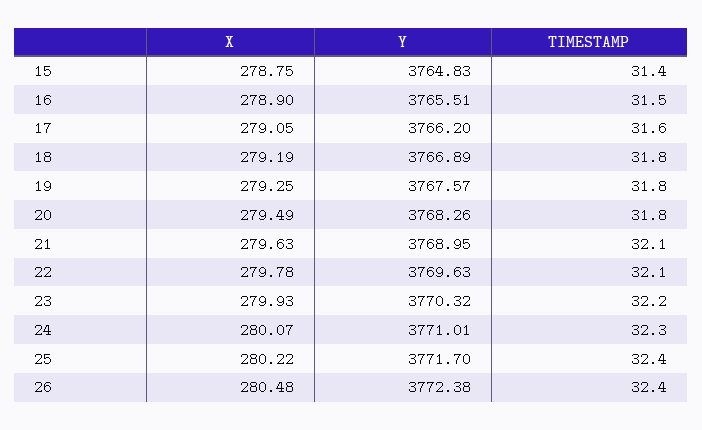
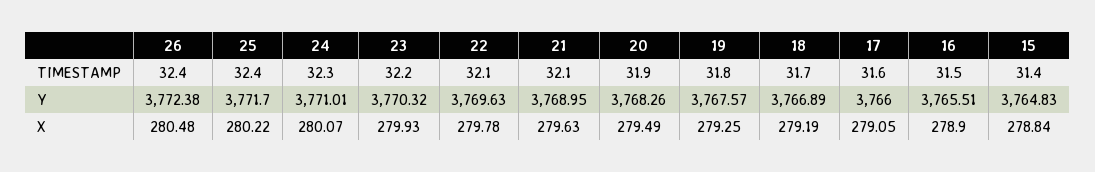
  {
    "X": {
-     "15": 278.75,
+     "15": 278.84,
      "16": 278.9,
      "17": 279.05,
      "18": 279.19,
      "19": 279.25,
      "20": 279.49,
      "21": 279.63,
      "22": 279.78,
      "23": 279.93,
      "24": 280.07,
      "25": 280.22,
      "26": 280.48
    },
    "Y": {
      "15": 3764.83,
      "16": 3765.51,
-     "17": 3766.2,
+     "17": 3766,
      "18": 3766.89,
      "19": 3767.57,
      "20": 3768.26,
      "21": 3768.95,
      "22": 3769.63,
      "23": 3770.32,
      "24": 3771.01,
      "25": 3771.7,
      "26": 3772.38
    },
    "TIMESTAMP": {
      "15": 31.4,
      "16": 31.5,
      "17": 31.6,
-     "18": 31.8,
+     "18": 31.7,
      "19": 31.8,
-     "20": 31.8,
+     "20": 31.9,
      "21": 32.1,
      "22": 32.1,
      "23": 32.2,
      "24": 32.3,
      "25": 32.4,
      "26": 32.4
    }
  }

